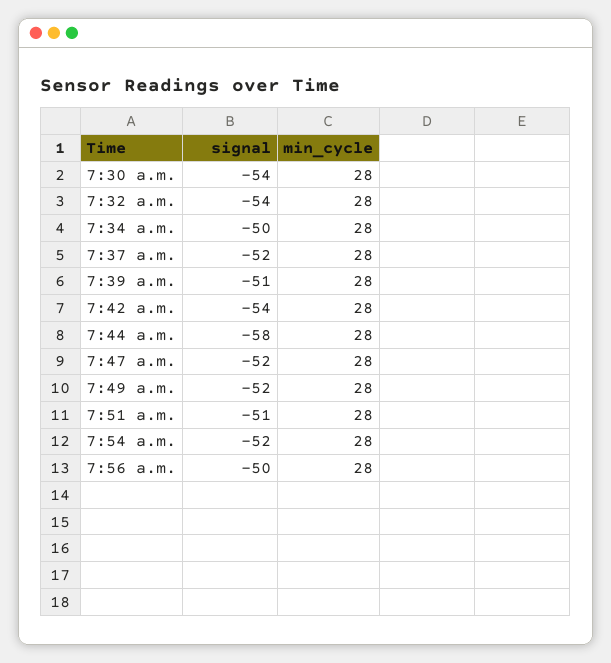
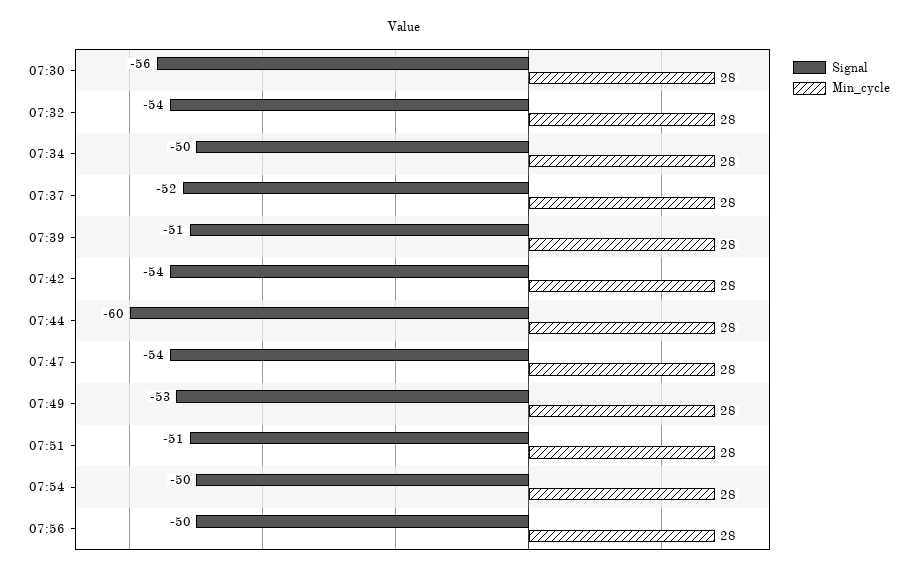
  {
    "signal": {
-     "7:30 a.m.": -54,
+     "7:30 a.m.": -56,
      "7:32 a.m.": -54,
      "7:34 a.m.": -50,
      "7:37 a.m.": -52,
      "7:39 a.m.": -51,
      "7:42 a.m.": -54,
-     "7:44 a.m.": -58,
+     "7:44 a.m.": -60,
-     "7:47 a.m.": -52,
+     "7:47 a.m.": -54,
-     "7:49 a.m.": -52,
+     "7:49 a.m.": -53,
      "7:51 a.m.": -51,
-     "7:54 a.m.": -52,
+     "7:54 a.m.": -50,
      "7:56 a.m.": -50
    },
    "min_cycle": {
      "7:30 a.m.": 28,
      "7:32 a.m.": 28,
      "7:34 a.m.": 28,
      "7:37 a.m.": 28,
      "7:39 a.m.": 28,
      "7:42 a.m.": 28,
      "7:44 a.m.": 28,
      "7:47 a.m.": 28,
      "7:49 a.m.": 28,
      "7:51 a.m.": 28,
      "7:54 a.m.": 28,
      "7:56 a.m.": 28
    }
  }

